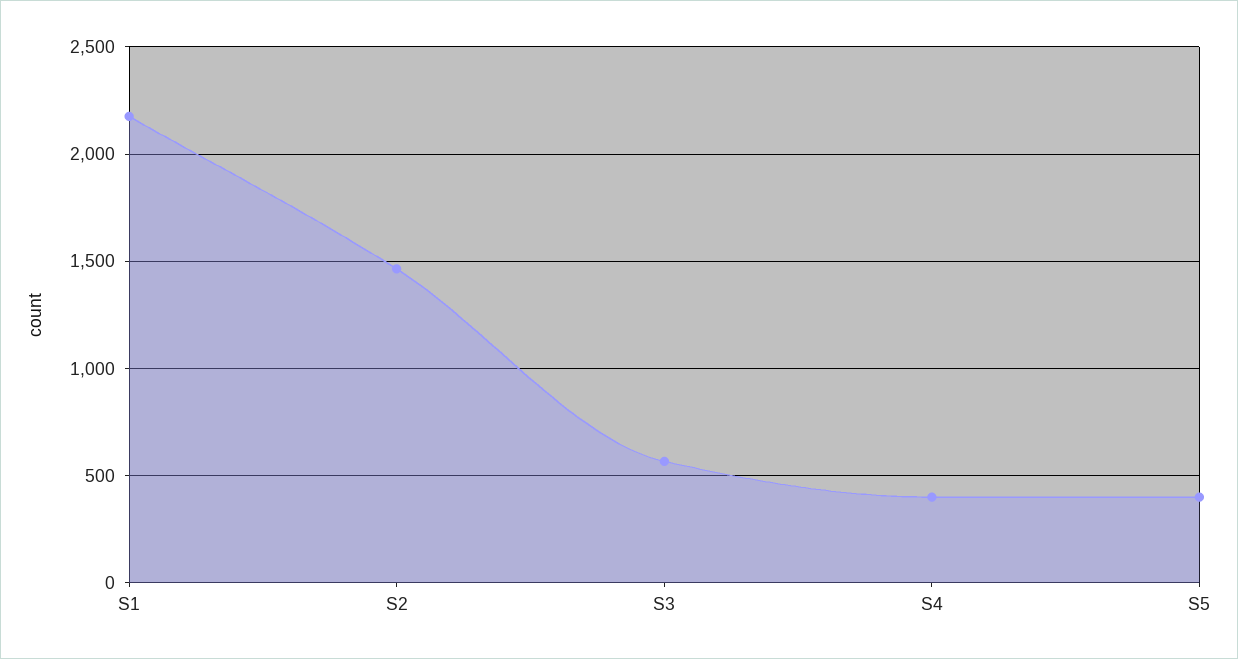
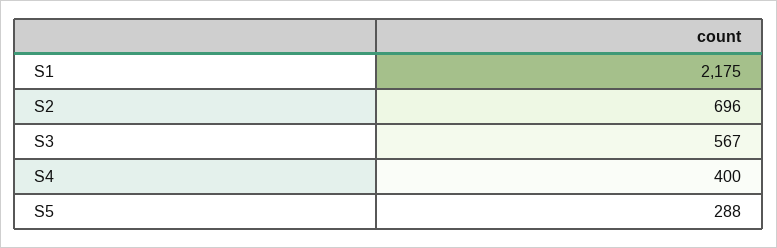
  {
    "S1": 2175,
-   "S2": 1450,
+   "S2": 696,
    "S3": 567,
    "S4": 400,
-   "S5": 400
+   "S5": 288
  }

